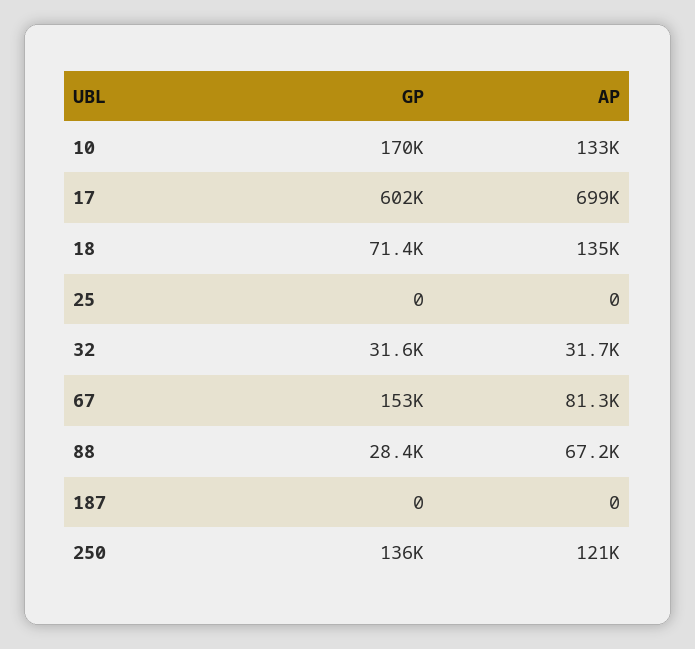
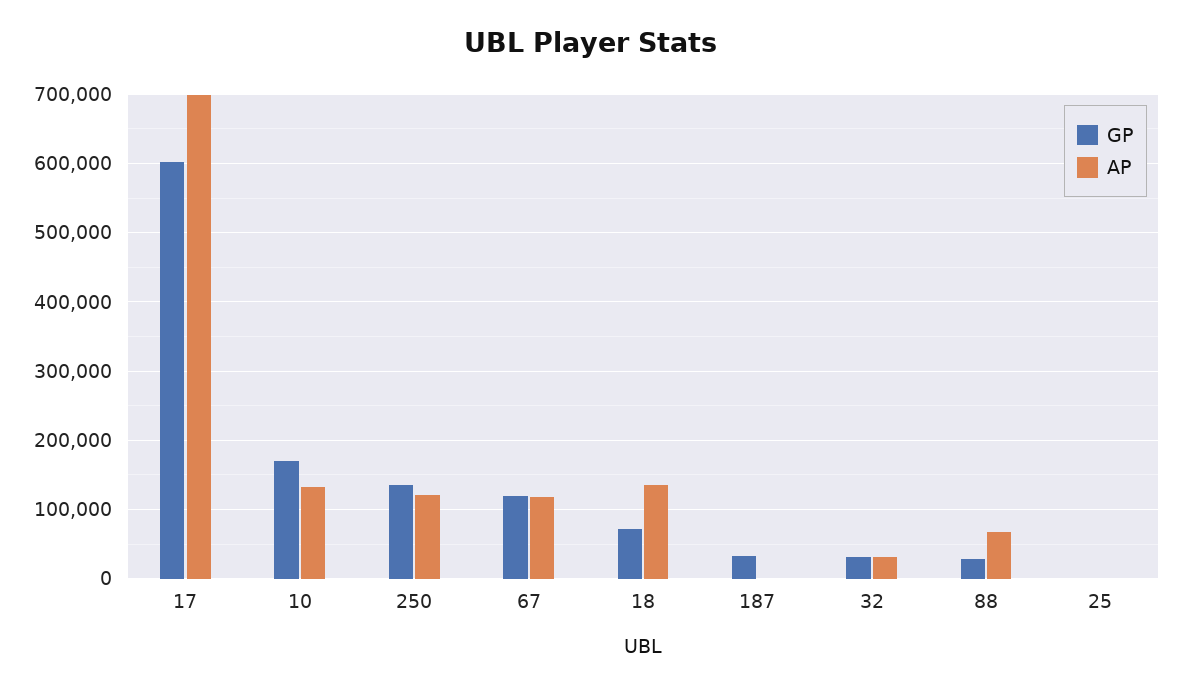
  {
    "GP": {
      "10": 170000,
      "17": 602000,
      "18": 71400,
      "25": 0,
      "32": 31600,
-     "67": 153000,
+     "67": 120000,
      "88": 28400,
-     "187": 0,
+     "187": 30000,
      "250": 136000
    },
    "AP": {
      "10": 133000,
      "17": 699000,
      "18": 135000,
      "25": 0,
      "32": 31700,
-     "67": 81300,
+     "67": 120000,
      "88": 67200,
      "187": 0,
      "250": 121000
    }
  }

